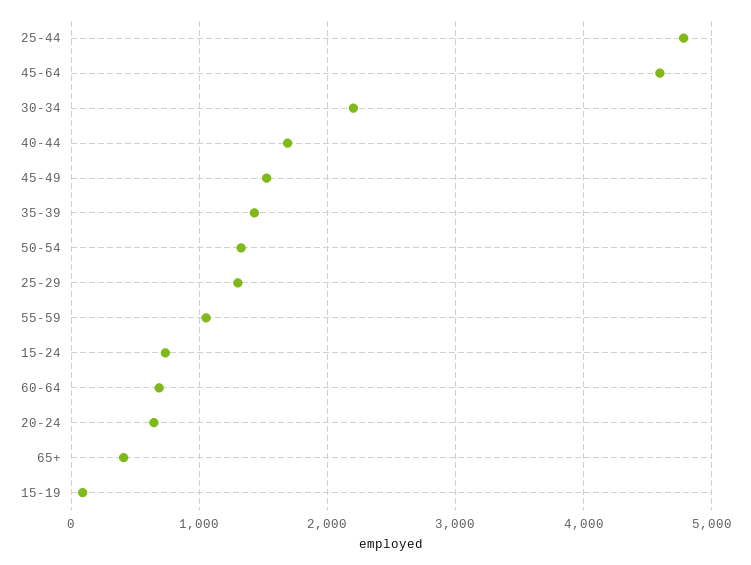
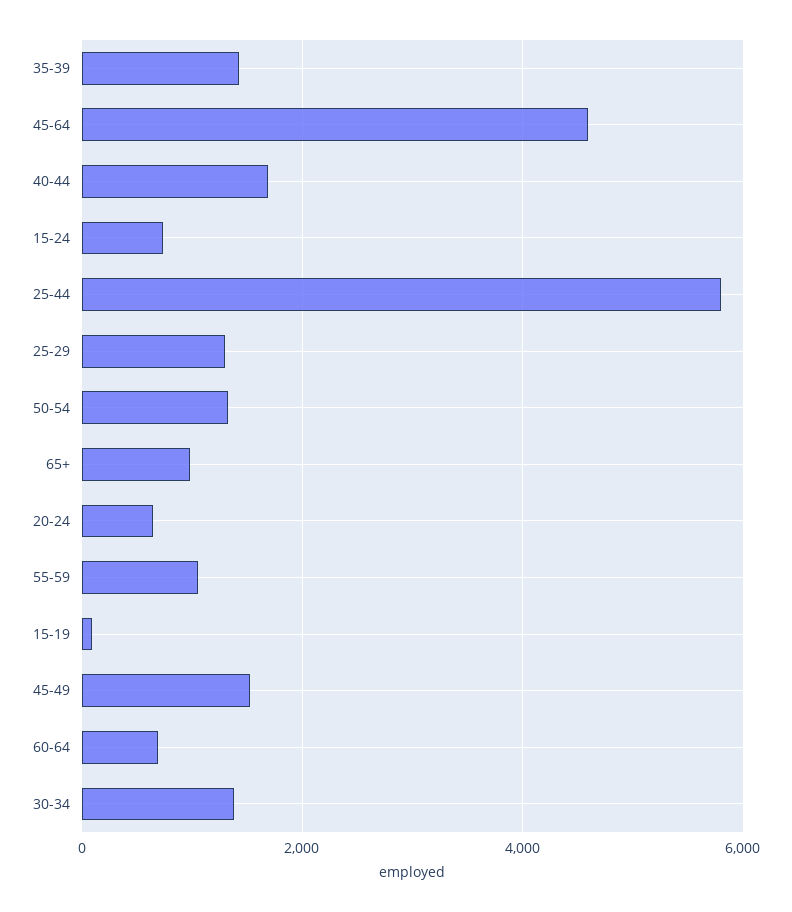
  {
-   "25-44": 4800,
+   "25-44": 5800,
    "45-64": 4600,
-   "30-34": 2200,
+   "30-34": 1400,
    "40-44": 1700,
    "45-49": 1500,
    "35-39": 1400,
    "50-54": 1300,
    "25-29": 1300,
    "55-59": 1100,
    "15-24": 700,
    "60-64": 700,
    "20-24": 600,
-   "65+": 400,
+   "65+": 1000,
    "15-19": 100
  }

